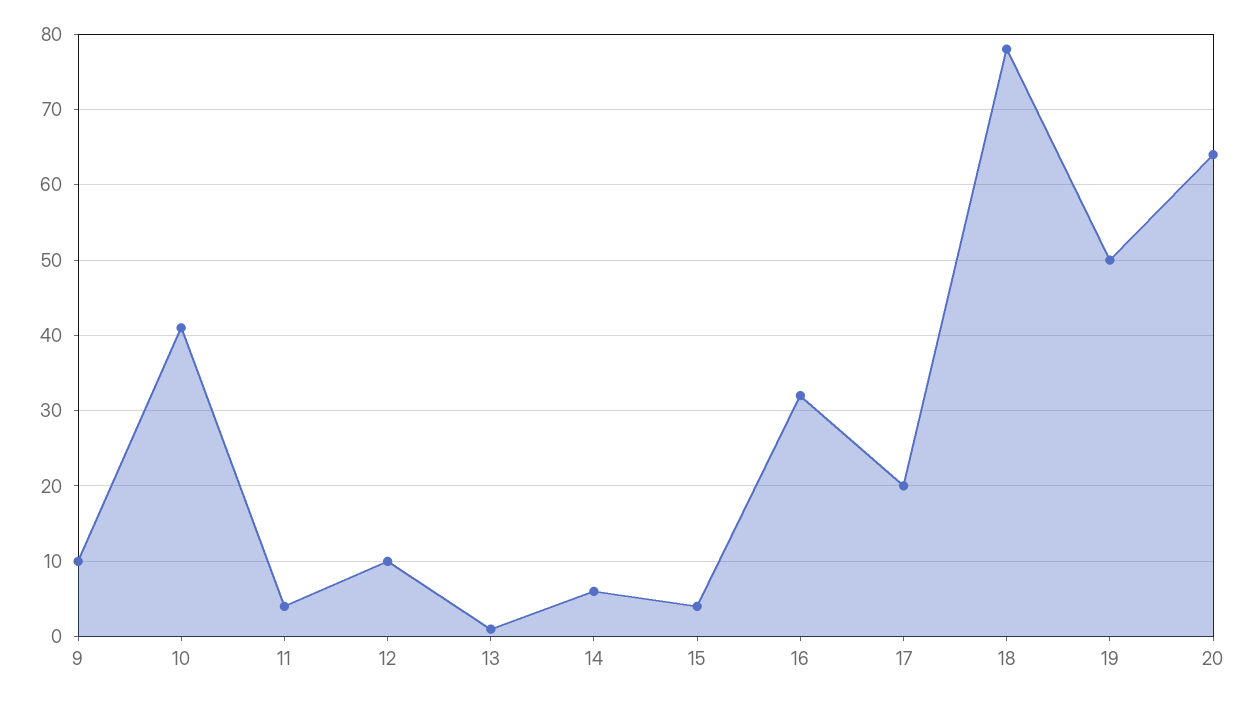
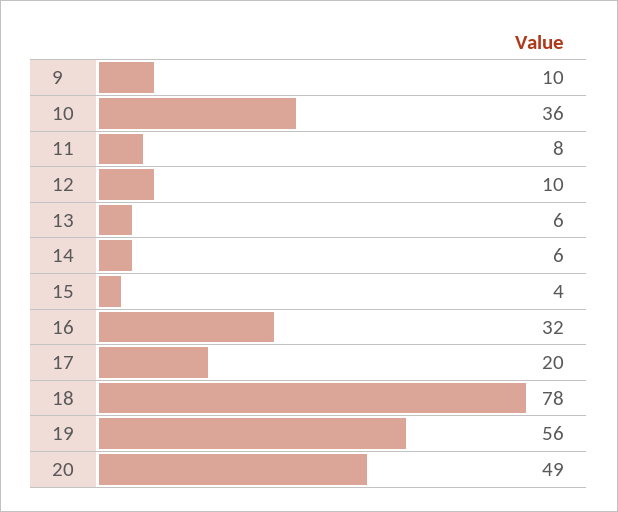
  {
    "9": 10,
-   "10": 41,
+   "10": 36,
-   "11": 4,
+   "11": 8,
    "12": 10,
-   "13": 1,
+   "13": 6,
    "14": 6,
    "15": 4,
    "16": 32,
    "17": 20,
    "18": 78,
-   "19": 50,
+   "19": 56,
-   "20": 64
+   "20": 49
  }

